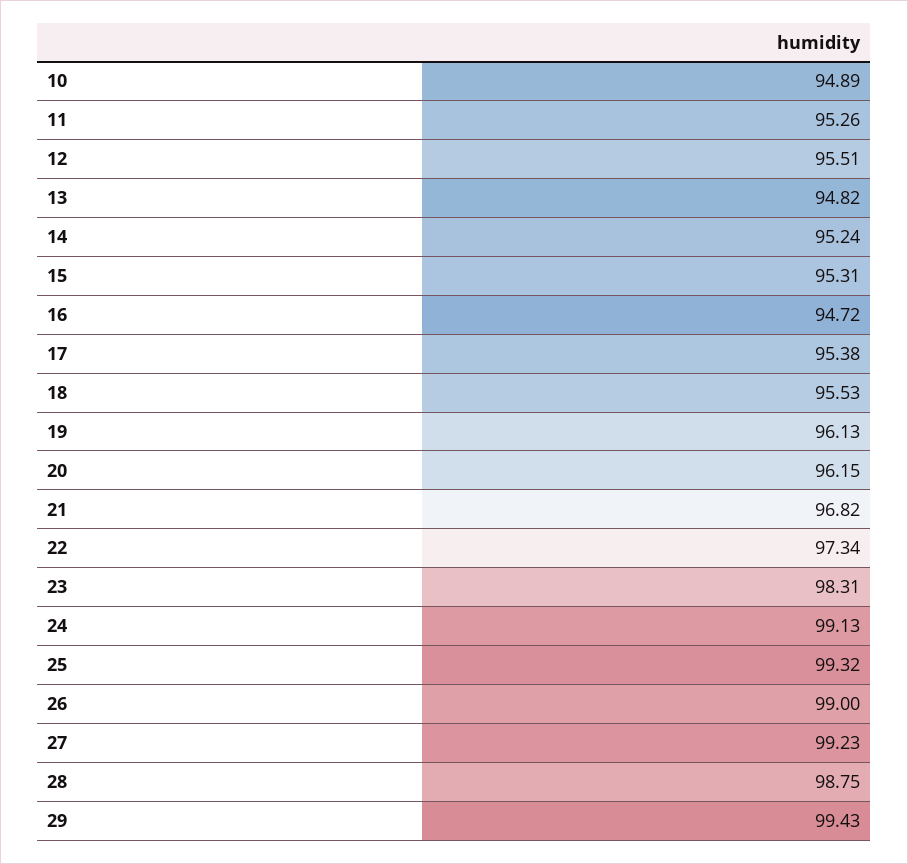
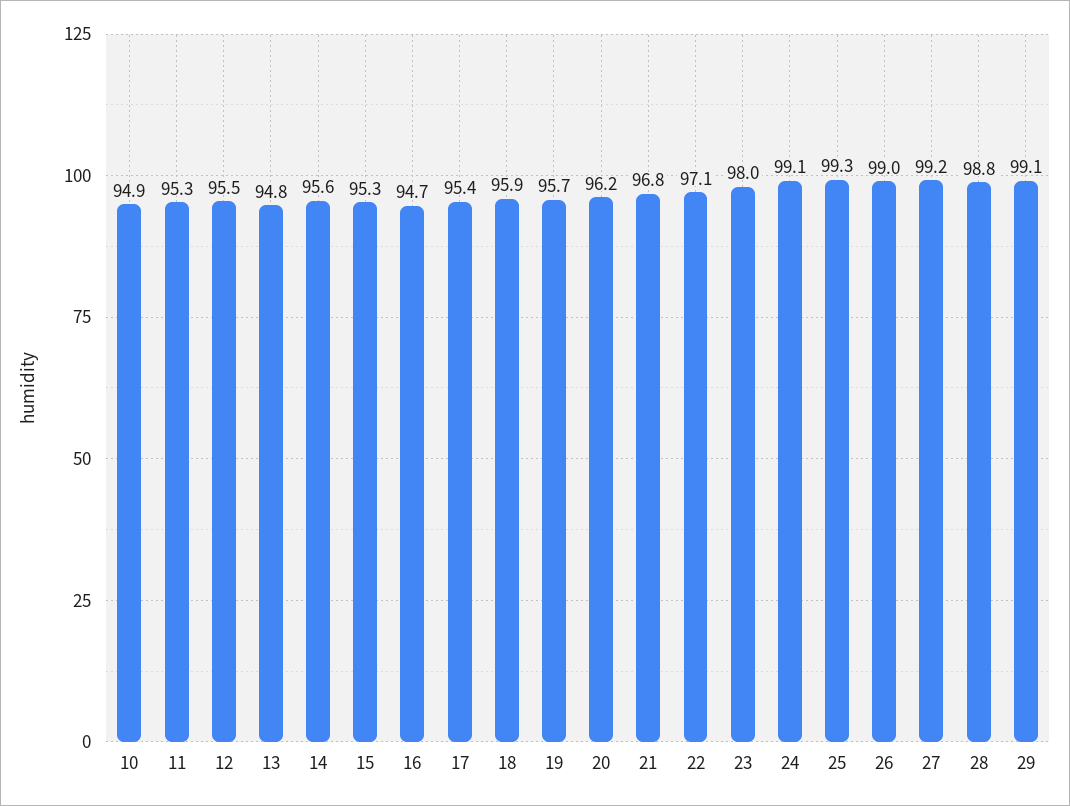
  {
    "10": 94.89,
    "11": 95.26,
    "12": 95.51,
    "13": 94.82,
-   "14": 95.24,
+   "14": 95.6,
    "15": 95.31,
    "16": 94.72,
    "17": 95.38,
-   "18": 95.53,
+   "18": 95.9,
-   "19": 96.13,
+   "19": 95.7,
    "20": 96.15,
    "21": 96.82,
-   "22": 97.34,
+   "22": 97.1,
-   "23": 98.31,
+   "23": 98,
    "24": 99.13,
    "25": 99.32,
    "26": 99,
    "27": 99.23,
    "28": 98.75,
-   "29": 99.43
+   "29": 99.1
  }

